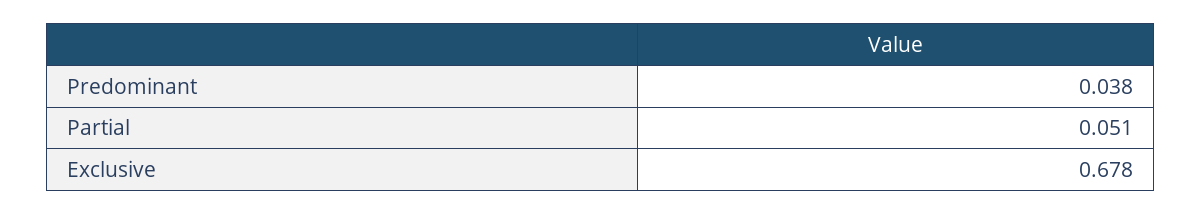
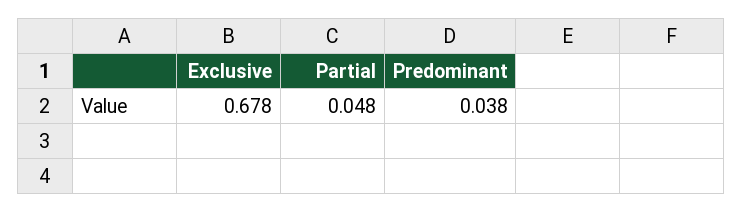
  {
    "Predominant": 0.038,
-   "Partial": 0.051,
+   "Partial": 0.048,
    "Exclusive": 0.678
  }

